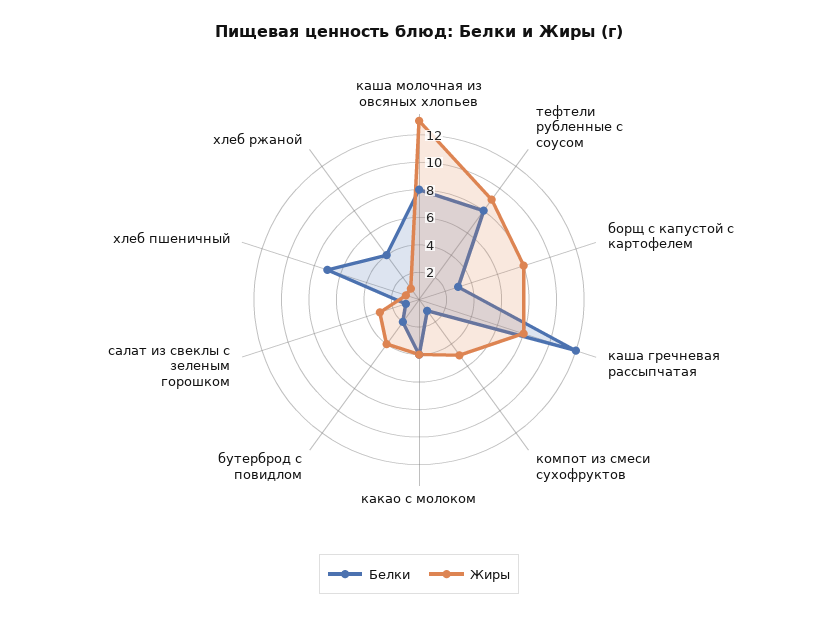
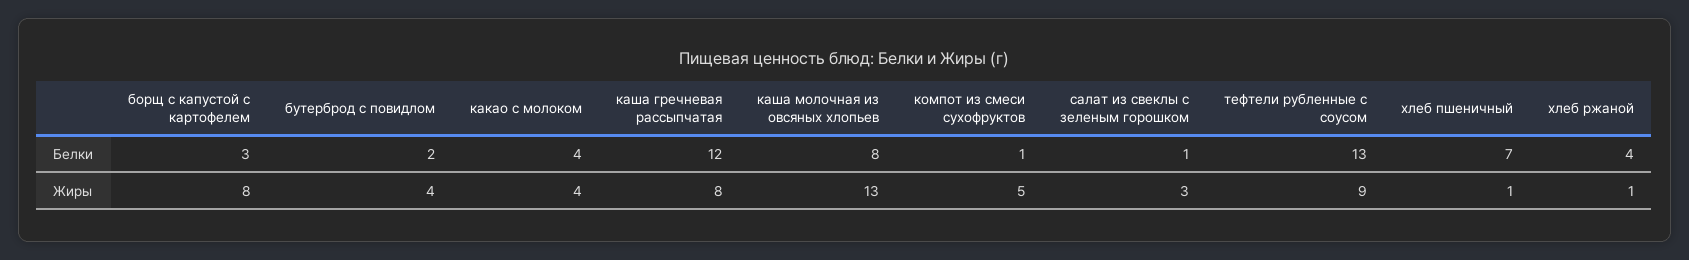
  {
    "Белки": {
      "каша молочная из овсяных хлопьев": 8,
-     "тефтели рубленные с соусом": 8,
+     "тефтели рубленные с соусом": 13,
      "борщ с капустой с картофелем": 3,
      "каша гречневая рассыпчатая": 12,
      "компот из смеси сухофруктов": 1,
      "какао с молоком": 4,
      "бутерброд с повидлом": 2,
      "салат из свеклы с зеленым горошком": 1,
      "хлеб пшеничный": 7,
      "хлеб ржаной": 4
    },
    "Жиры": {
      "каша молочная из овсяных хлопьев": 13,
      "тефтели рубленные с соусом": 9,
      "борщ с капустой с картофелем": 8,
      "каша гречневая рассыпчатая": 8,
      "компот из смеси сухофруктов": 5,
      "какао с молоком": 4,
      "бутерброд с повидлом": 4,
      "салат из свеклы с зеленым горошком": 3,
      "хлеб пшеничный": 1,
      "хлеб ржаной": 1
    }
  }

